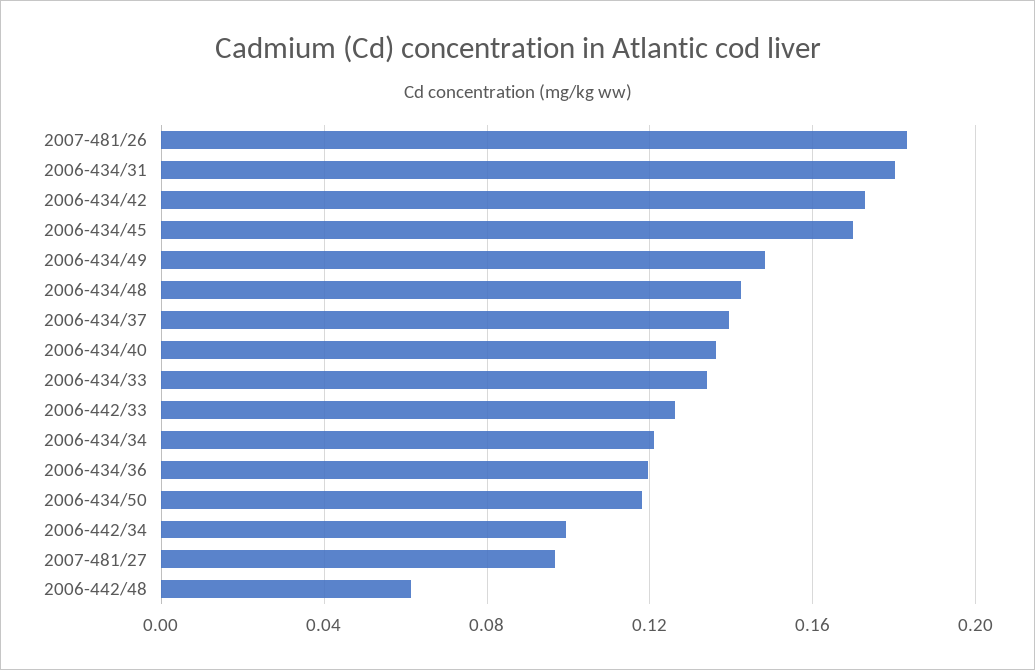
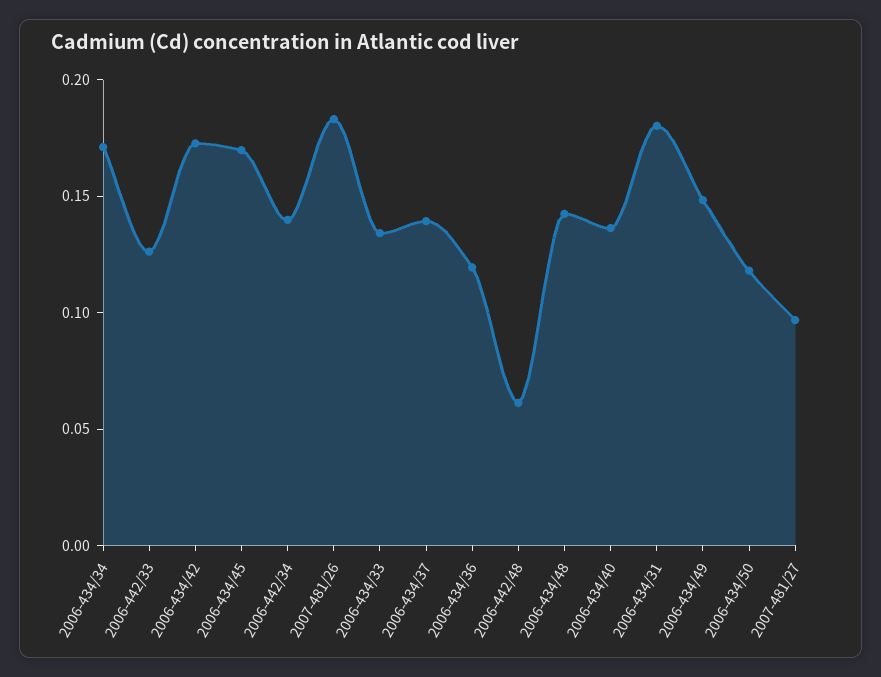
  {
    "2007-481/26": 0.185,
    "2006-434/31": 0.18,
    "2006-434/42": 0.175,
    "2006-434/45": 0.17,
    "2006-434/49": 0.15,
    "2006-434/48": 0.14,
    "2006-434/37": 0.14,
    "2006-434/40": 0.135,
    "2006-434/33": 0.135,
    "2006-442/33": 0.125,
-   "2006-434/34": 0.12,
+   "2006-434/34": 0.17,
    "2006-434/36": 0.12,
    "2006-434/50": 0.12,
-   "2006-442/34": 0.1,
+   "2006-442/34": 0.14,
    "2007-481/27": 0.095,
    "2006-442/48": 0.06
  }

